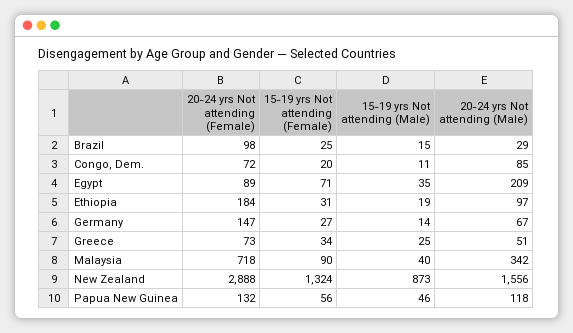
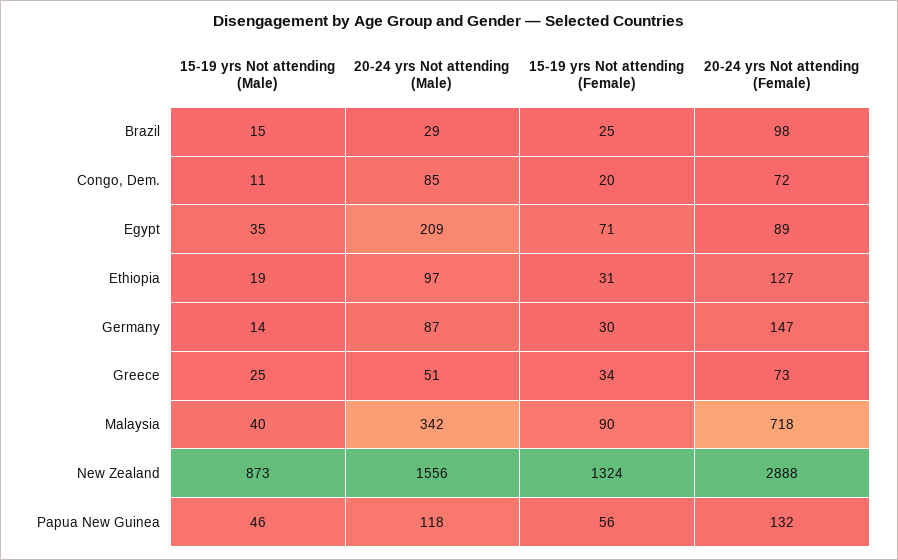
  {
    "20-24 yrs Not attending (Female)": {
      "Brazil": 98,
      "Congo, Dem.": 72,
      "Egypt": 89,
-     "Ethiopia": 184,
+     "Ethiopia": 127,
      "Germany": 147,
      "Greece": 73,
      "Malaysia": 718,
      "New Zealand": 2888,
      "Papua New Guinea": 132
    },
    "15-19 yrs Not attending (Female)": {
      "Brazil": 25,
      "Congo, Dem.": 20,
      "Egypt": 71,
      "Ethiopia": 31,
-     "Germany": 27,
+     "Germany": 30,
      "Greece": 34,
      "Malaysia": 90,
      "New Zealand": 1324,
      "Papua New Guinea": 56
    },
    "15-19 yrs Not attending (Male)": {
      "Brazil": 15,
      "Congo, Dem.": 11,
      "Egypt": 35,
      "Ethiopia": 19,
      "Germany": 14,
      "Greece": 25,
      "Malaysia": 40,
      "New Zealand": 873,
      "Papua New Guinea": 46
    },
    "20-24 yrs Not attending (Male)": {
      "Brazil": 29,
      "Congo, Dem.": 85,
      "Egypt": 209,
      "Ethiopia": 97,
-     "Germany": 67,
+     "Germany": 87,
      "Greece": 51,
      "Malaysia": 342,
      "New Zealand": 1556,
      "Papua New Guinea": 118
    }
  }

